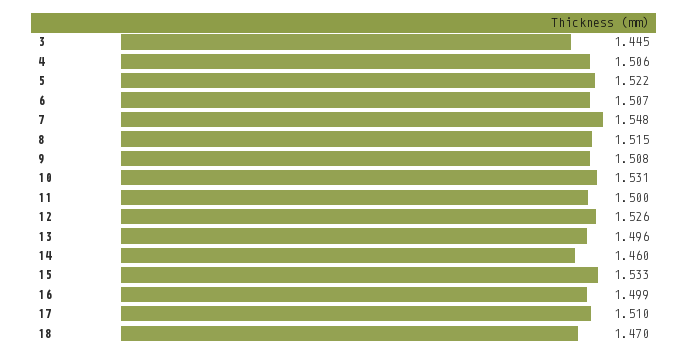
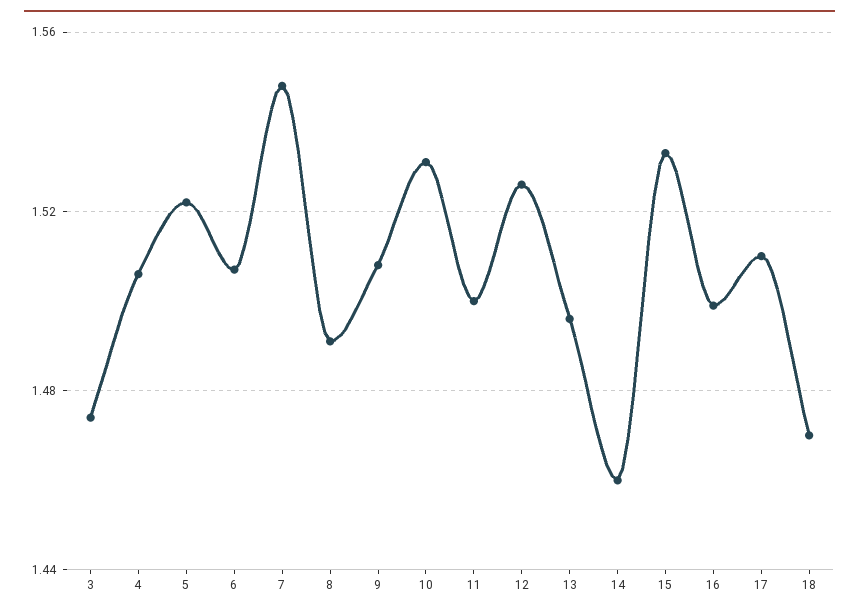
  {
-   "3": 1.445,
+   "3": 1.475,
    "4": 1.506,
    "5": 1.522,
    "6": 1.507,
    "7": 1.548,
-   "8": 1.515,
+   "8": 1.49,
    "9": 1.508,
    "10": 1.531,
    "11": 1.5,
    "12": 1.526,
    "13": 1.496,
    "14": 1.46,
    "15": 1.533,
    "16": 1.499,
    "17": 1.51,
    "18": 1.47
  }

